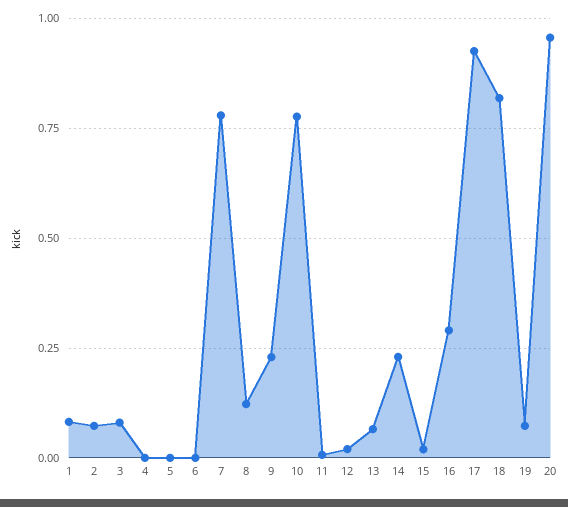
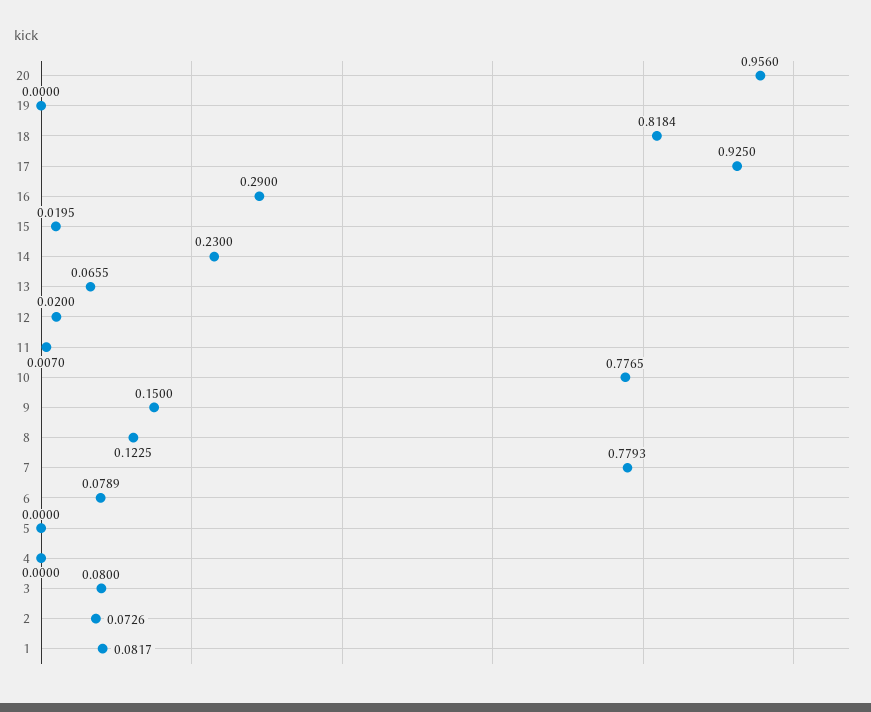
  {
    "1": 0.0817,
    "2": 0.0726,
    "3": 0.08,
    "4": 0,
    "5": 0,
-   "6": 0,
+   "6": 0.0789,
    "7": 0.7793,
    "8": 0.1225,
-   "9": 0.225,
+   "9": 0.15,
    "10": 0.7765,
    "11": 0.007,
    "12": 0.02,
    "13": 0.0655,
    "14": 0.23,
    "15": 0.0195,
    "16": 0.29,
    "17": 0.925,
    "18": 0.8184,
-   "19": 0.075,
+   "19": 0,
    "20": 0.956
  }

